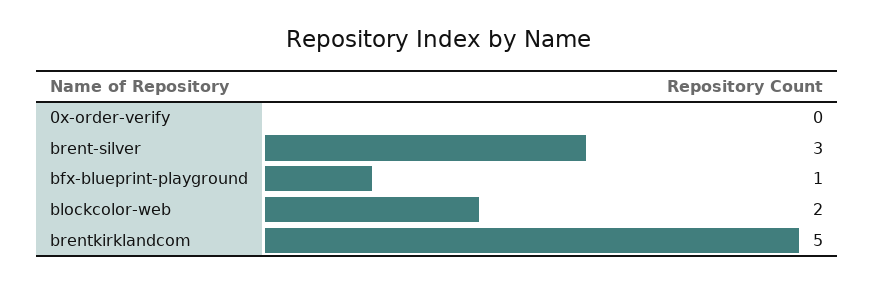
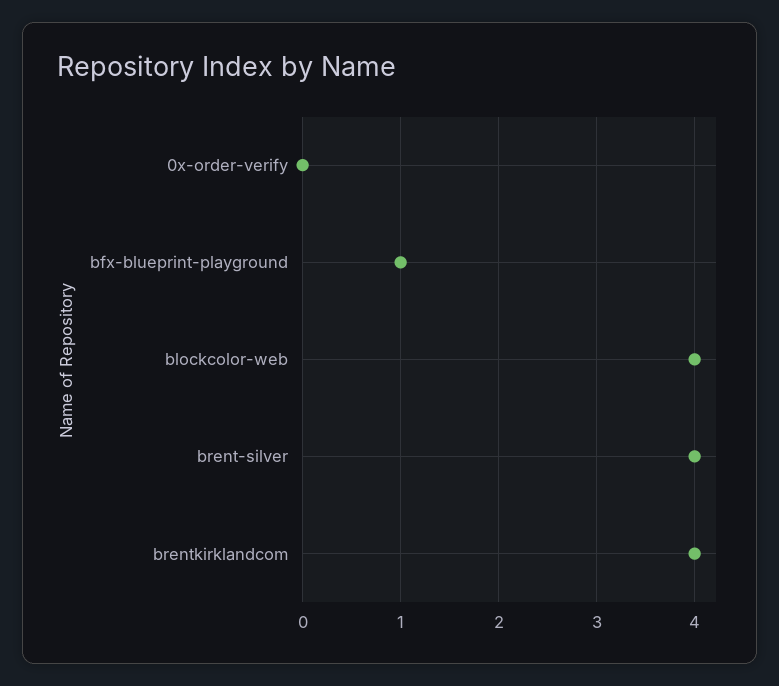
  {
    "0x-order-verify": 0,
-   "brent-silver": 3,
+   "brent-silver": 4,
    "bfx-blueprint-playground": 1,
-   "blockcolor-web": 2,
+   "blockcolor-web": 4,
-   "brentkirklandcom": 5
+   "brentkirklandcom": 4
  }

